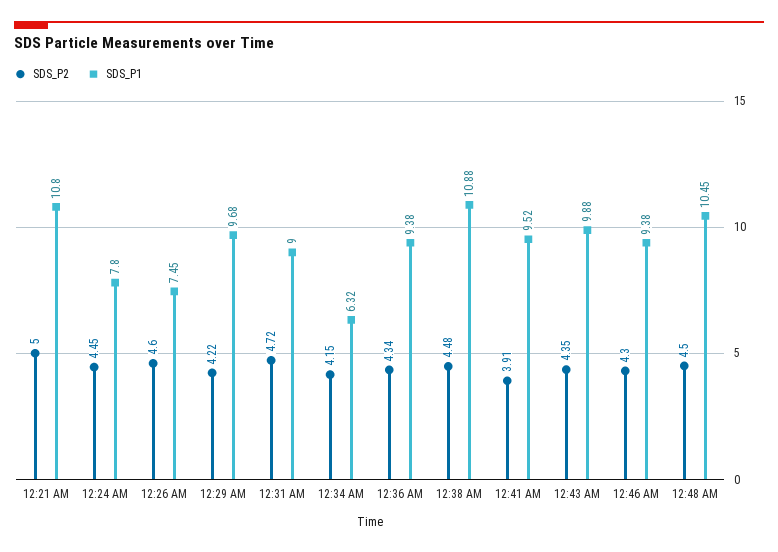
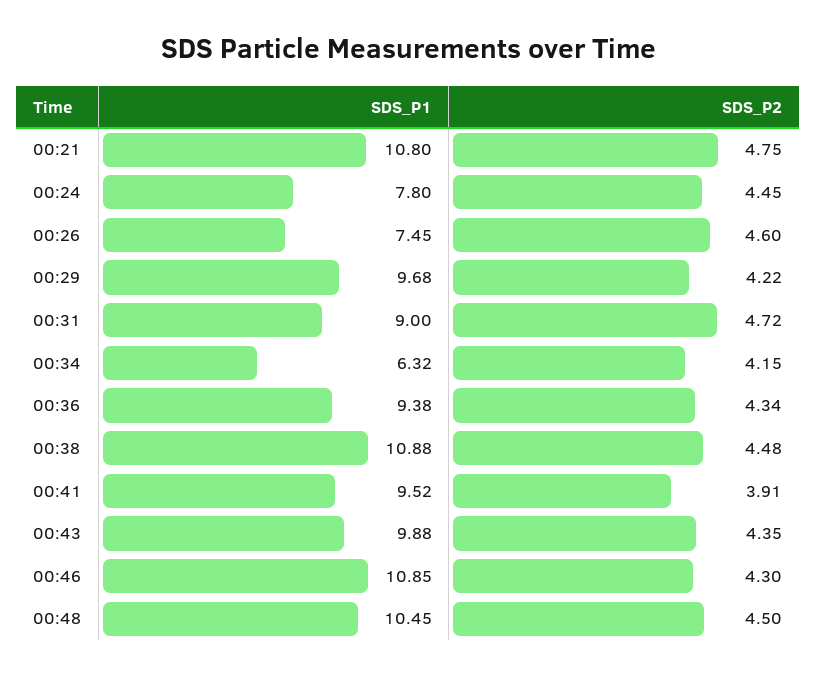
  {
    "SDS_P2": {
-     "12:21 AM": 5,
+     "12:21 AM": 4.75,
      "12:24 AM": 4.45,
      "12:26 AM": 4.6,
      "12:29 AM": 4.22,
      "12:31 AM": 4.72,
      "12:34 AM": 4.15,
      "12:36 AM": 4.34,
      "12:38 AM": 4.48,
      "12:41 AM": 3.91,
      "12:43 AM": 4.35,
      "12:46 AM": 4.3,
      "12:48 AM": 4.5
    },
    "SDS_P1": {
      "12:21 AM": 10.8,
      "12:24 AM": 7.8,
      "12:26 AM": 7.45,
      "12:29 AM": 9.68,
      "12:31 AM": 9,
      "12:34 AM": 6.32,
      "12:36 AM": 9.38,
      "12:38 AM": 10.88,
      "12:41 AM": 9.52,
      "12:43 AM": 9.88,
-     "12:46 AM": 9.38,
+     "12:46 AM": 10.85,
      "12:48 AM": 10.45
    }
  }

